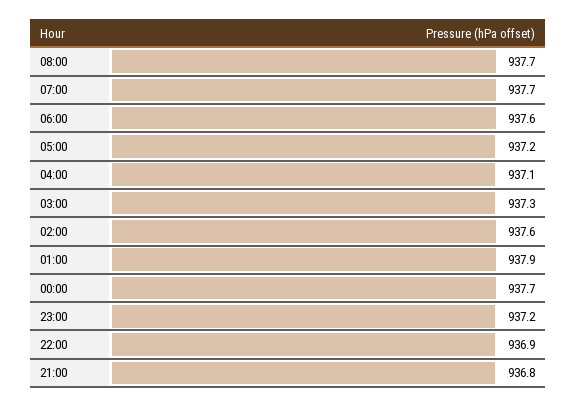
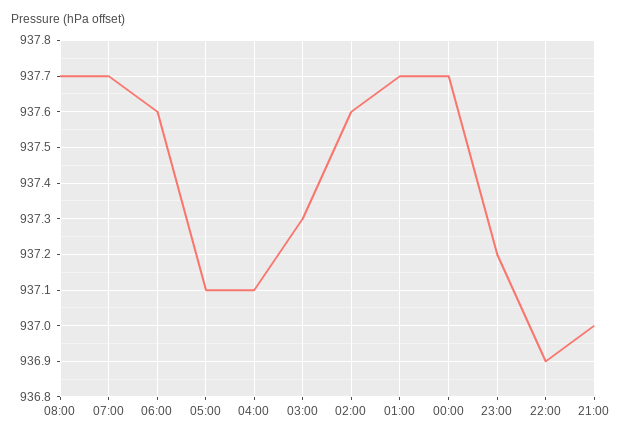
  {
    "08:00": 937.7,
    "07:00": 937.7,
    "06:00": 937.6,
-   "05:00": 937.2,
+   "05:00": 937.1,
    "04:00": 937.1,
    "03:00": 937.3,
    "02:00": 937.6,
-   "01:00": 937.9,
+   "01:00": 937.7,
    "00:00": 937.7,
    "23:00": 937.2,
    "22:00": 936.9,
-   "21:00": 936.8
+   "21:00": 937
  }

